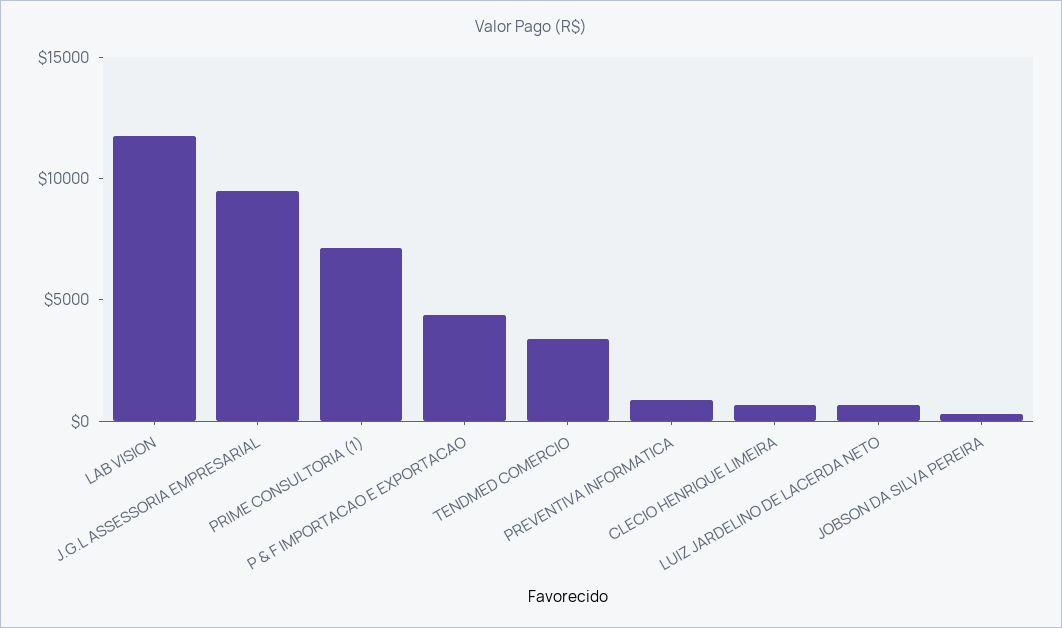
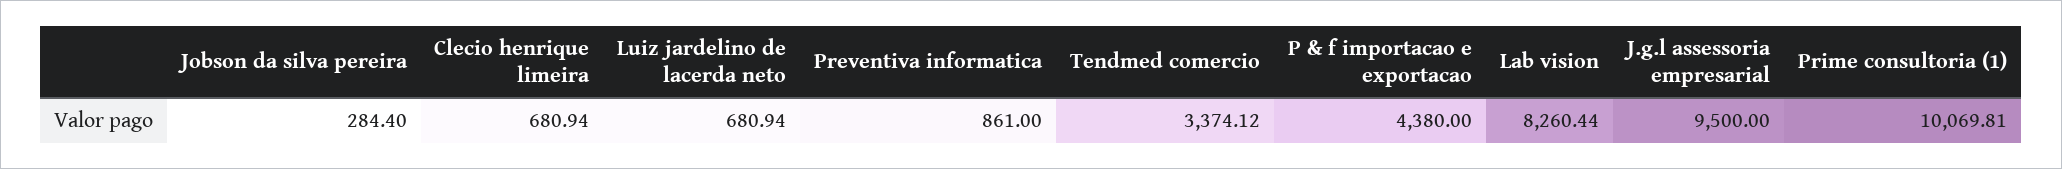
  {
-   "LAB VISION": 12000,
+   "LAB VISION": 8260.44,
    "J.G.L ASSESSORIA EMPRESARIAL": 9500,
-   "PRIME CONSULTORIA (1)": 7000,
+   "PRIME CONSULTORIA (1)": 10069.81,
    "P & F IMPORTACAO E EXPORTACAO": 4380,
    "TENDMED COMERCIO": 3374.12,
    "PREVENTIVA INFORMATICA": 861,
    "CLECIO HENRIQUE LIMEIRA": 680.94,
    "LUIZ JARDELINO DE LACERDA NETO": 680.94,
    "JOBSON DA SILVA PEREIRA": 284.4
  }

